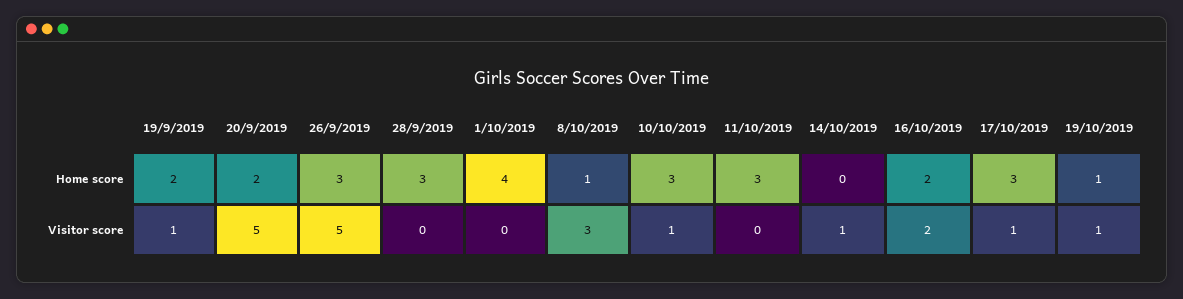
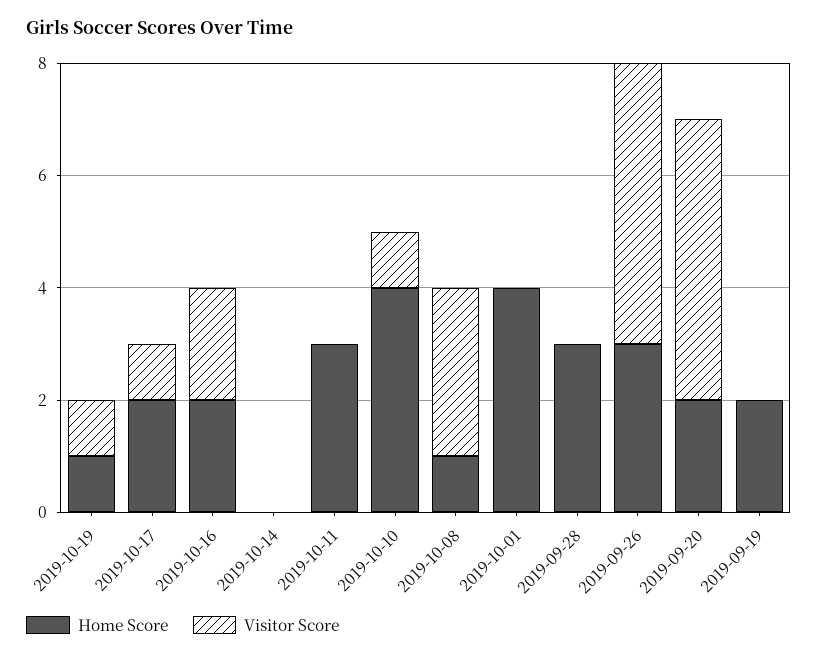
  {
    "Home score": {
      "19/9/2019": 2,
      "20/9/2019": 2,
      "26/9/2019": 3,
      "28/9/2019": 3,
      "1/10/2019": 4,
      "8/10/2019": 1,
-     "10/10/2019": 3,
+     "10/10/2019": 4,
      "11/10/2019": 3,
      "14/10/2019": 0,
      "16/10/2019": 2,
-     "17/10/2019": 3,
+     "17/10/2019": 2,
      "19/10/2019": 1
    },
    "Visitor score": {
-     "19/9/2019": 1,
+     "19/9/2019": 0,
      "20/9/2019": 5,
      "26/9/2019": 5,
      "28/9/2019": 0,
      "1/10/2019": 0,
      "8/10/2019": 3,
      "10/10/2019": 1,
      "11/10/2019": 0,
-     "14/10/2019": 1,
+     "14/10/2019": 0,
      "16/10/2019": 2,
      "17/10/2019": 1,
      "19/10/2019": 1
    }
  }

